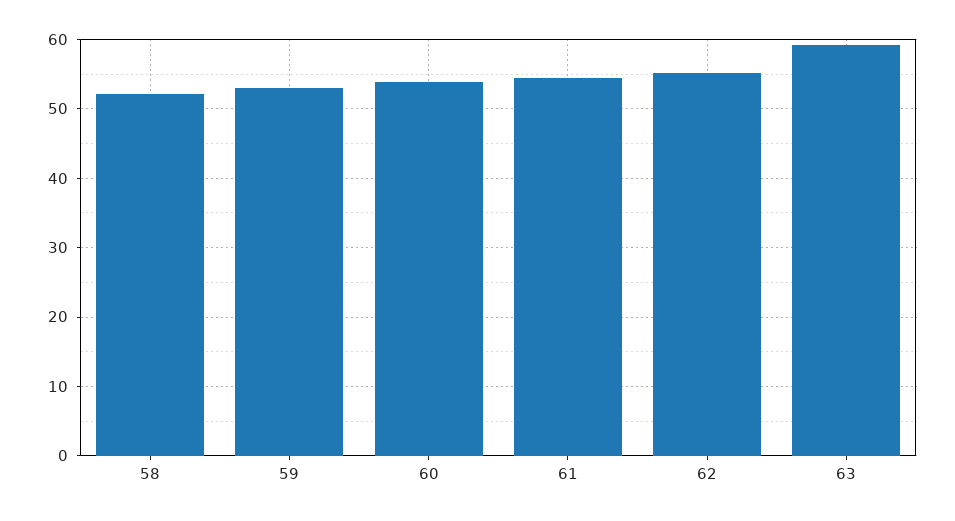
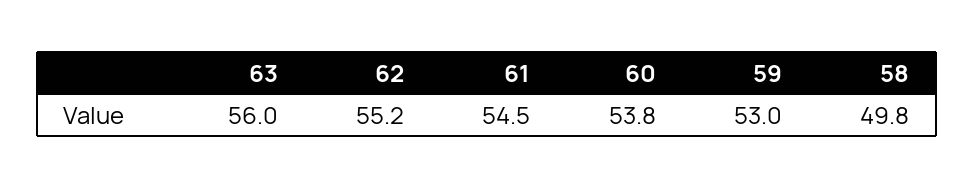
  {
-   "58": 52,
+   "58": 49.8,
    "59": 53,
    "60": 53.8,
    "61": 54.5,
    "62": 55.2,
-   "63": 59
+   "63": 56
  }

